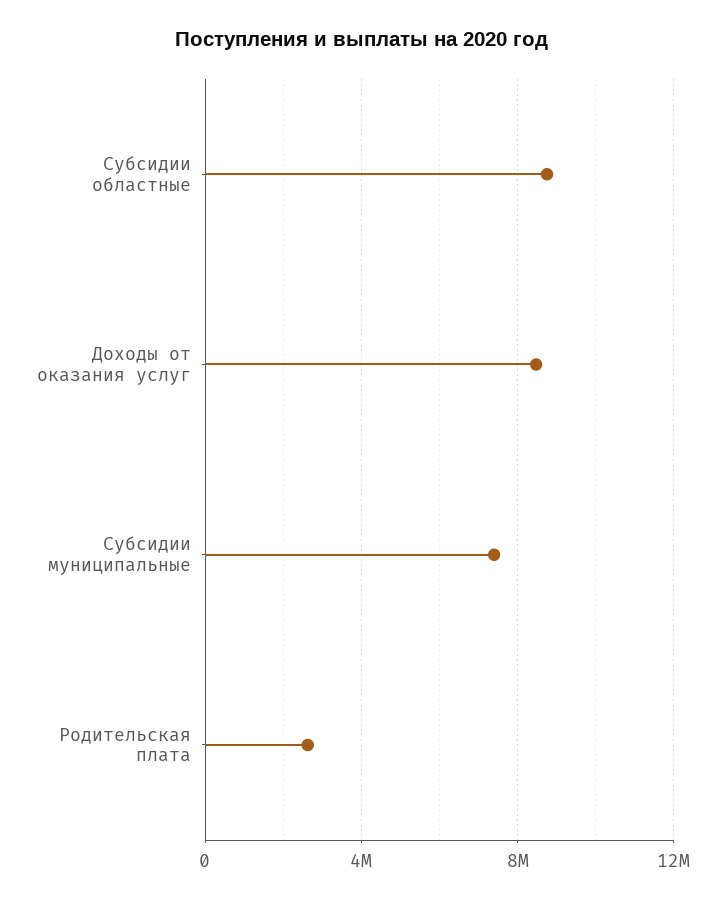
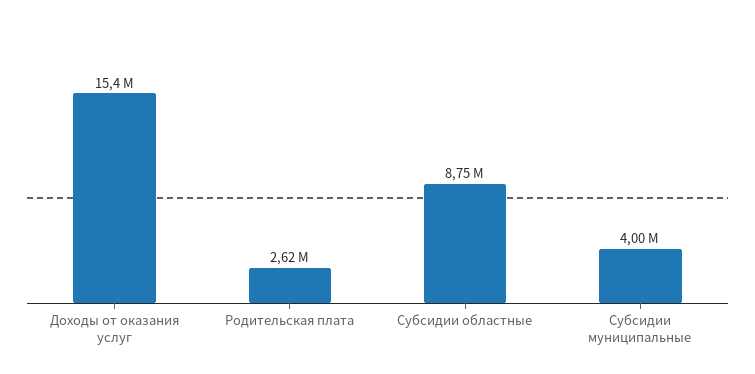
  {
    "Субсидии областные": 8750000,
-   "Доходы от оказания услуг": 8500000,
+   "Доходы от оказания услуг": 15400000,
-   "Субсидии муниципальные": 7500000,
+   "Субсидии муниципальные": 4000000,
    "Родительская плата": 2620000
  }

